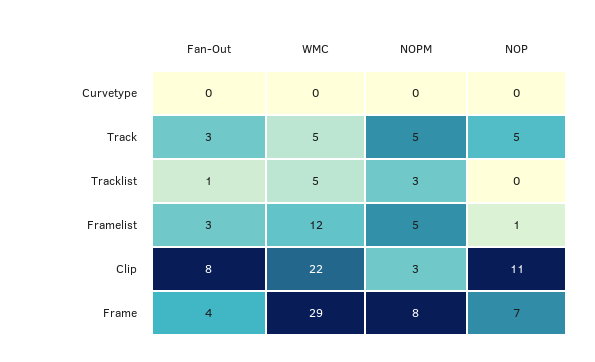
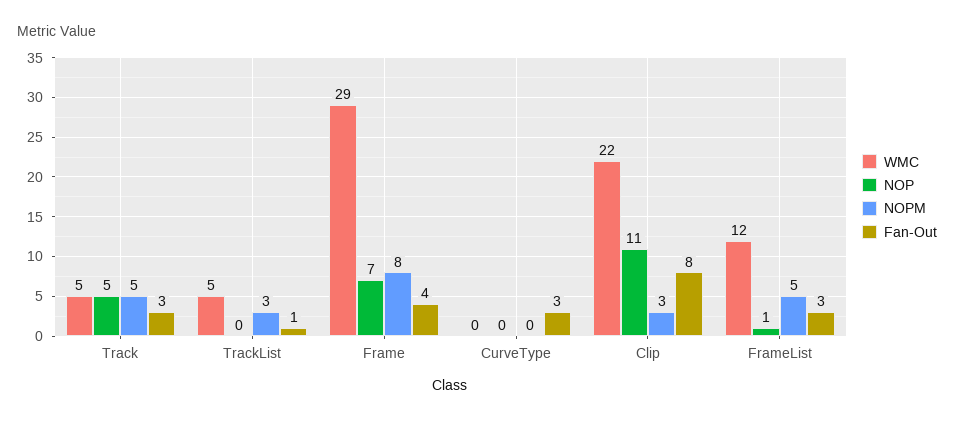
  {
    "Fan-Out": {
-     "Curvetype": 0,
+     "Curvetype": 3,
      "Track": 3,
      "Tracklist": 1,
      "Framelist": 3,
      "Clip": 8,
      "Frame": 4
    },
    "WMC": {
      "Curvetype": 0,
      "Track": 5,
      "Tracklist": 5,
      "Framelist": 12,
      "Clip": 22,
      "Frame": 29
    },
    "NOPM": {
      "Curvetype": 0,
      "Track": 5,
      "Tracklist": 3,
      "Framelist": 5,
      "Clip": 3,
      "Frame": 8
    },
    "NOP": {
      "Curvetype": 0,
      "Track": 5,
      "Tracklist": 0,
      "Framelist": 1,
      "Clip": 11,
      "Frame": 7
    }
  }

